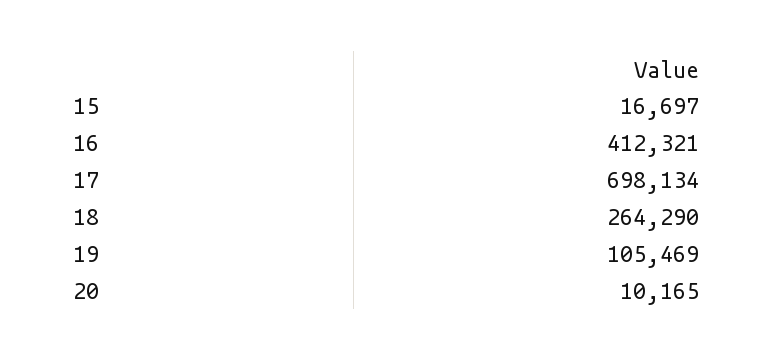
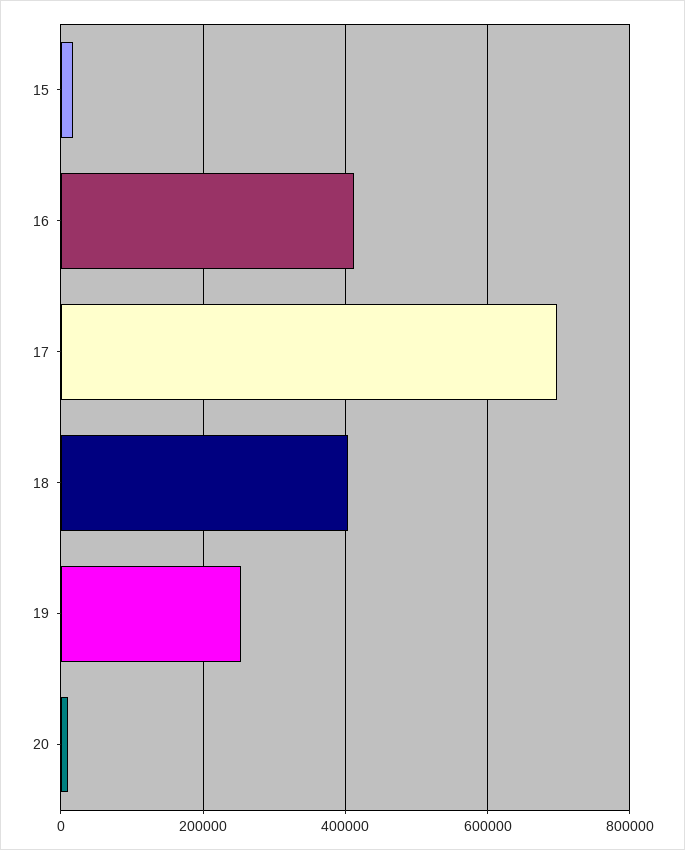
  {
    "15": 16697,
    "16": 412321,
    "17": 698134,
-   "18": 264290,
+   "18": 400000,
-   "19": 105469,
+   "19": 260000,
    "20": 10165
  }

